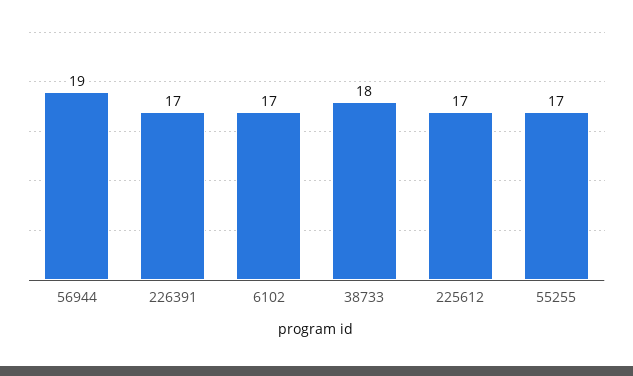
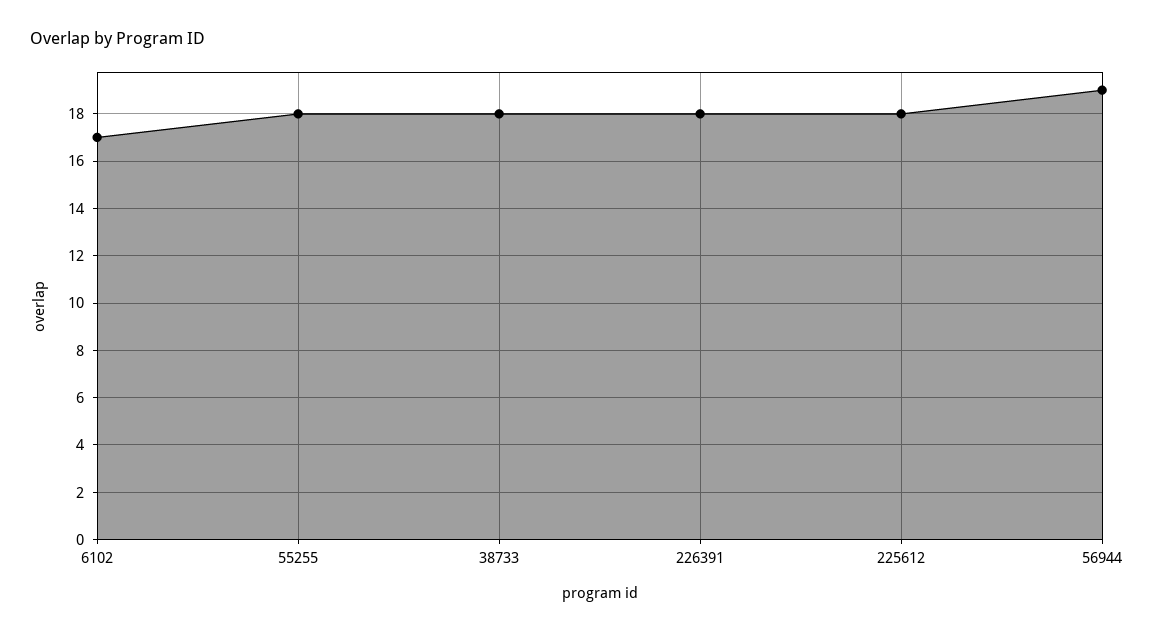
  {
    "56944": 19,
-   "226391": 17,
+   "226391": 18,
    "6102": 17,
    "38733": 18,
-   "225612": 17,
+   "225612": 18,
-   "55255": 17
+   "55255": 18
  }

